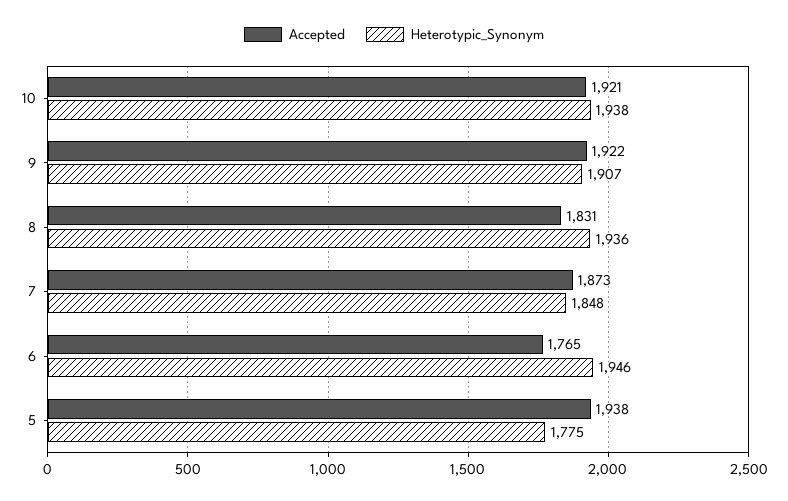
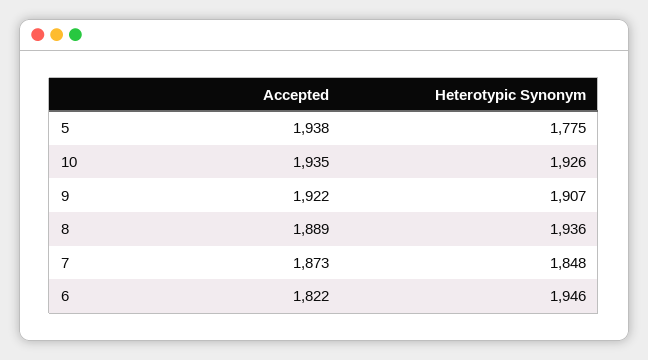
  {
    "Accepted": {
-     "10": 1921,
+     "10": 1935,
      "9": 1922,
-     "8": 1831,
+     "8": 1889,
      "7": 1873,
-     "6": 1765,
+     "6": 1822,
      "5": 1938
    },
    "Heterotypic_Synonym": {
-     "10": 1938,
+     "10": 1926,
      "9": 1907,
      "8": 1936,
      "7": 1848,
      "6": 1946,
      "5": 1775
    }
  }

